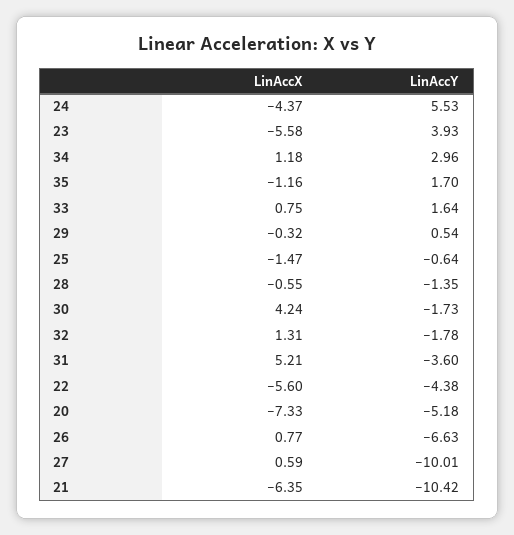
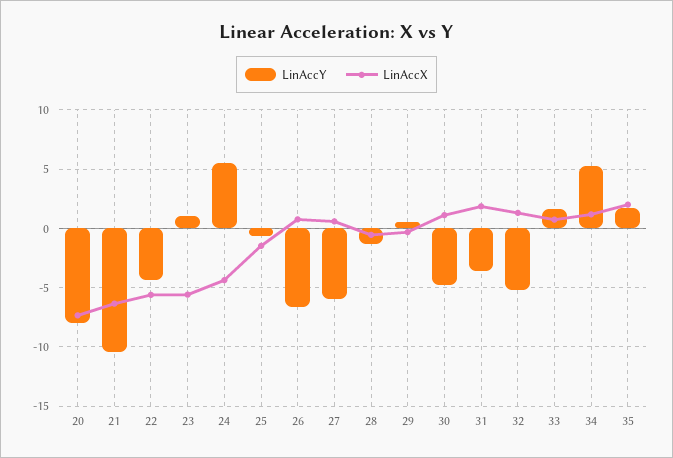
  {
    "LinAccX": {
      "24": -4.37,
      "23": -5.58,
      "34": 1.18,
-     "35": -1.16,
+     "35": 2,
      "33": 0.75,
      "29": -0.32,
      "25": -1.47,
      "28": -0.55,
-     "30": 4.24,
+     "30": 1,
      "32": 1.31,
-     "31": 5.21,
+     "31": 2,
      "22": -5.6,
      "20": -7.33,
      "26": 0.77,
      "27": 0.59,
      "21": -6.35
    },
    "LinAccY": {
      "24": 5.53,
-     "23": 3.93,
+     "23": 1,
-     "34": 2.96,
+     "34": 5,
      "35": 1.7,
      "33": 1.64,
      "29": 0.54,
      "25": -0.64,
      "28": -1.35,
-     "30": -1.73,
+     "30": -5,
-     "32": -1.78,
+     "32": -5,
      "31": -3.6,
      "22": -4.38,
-     "20": -5.18,
+     "20": -8,
      "26": -6.63,
-     "27": -10.01,
+     "27": -6,
      "21": -10.42
    }
  }

